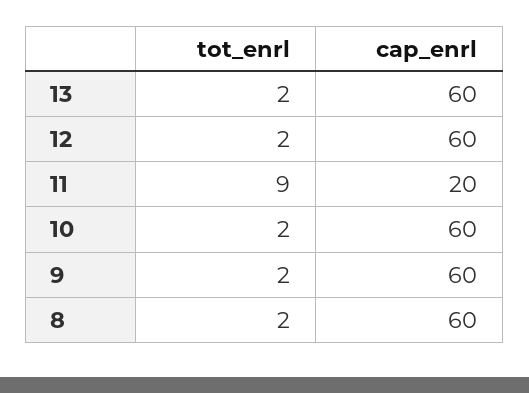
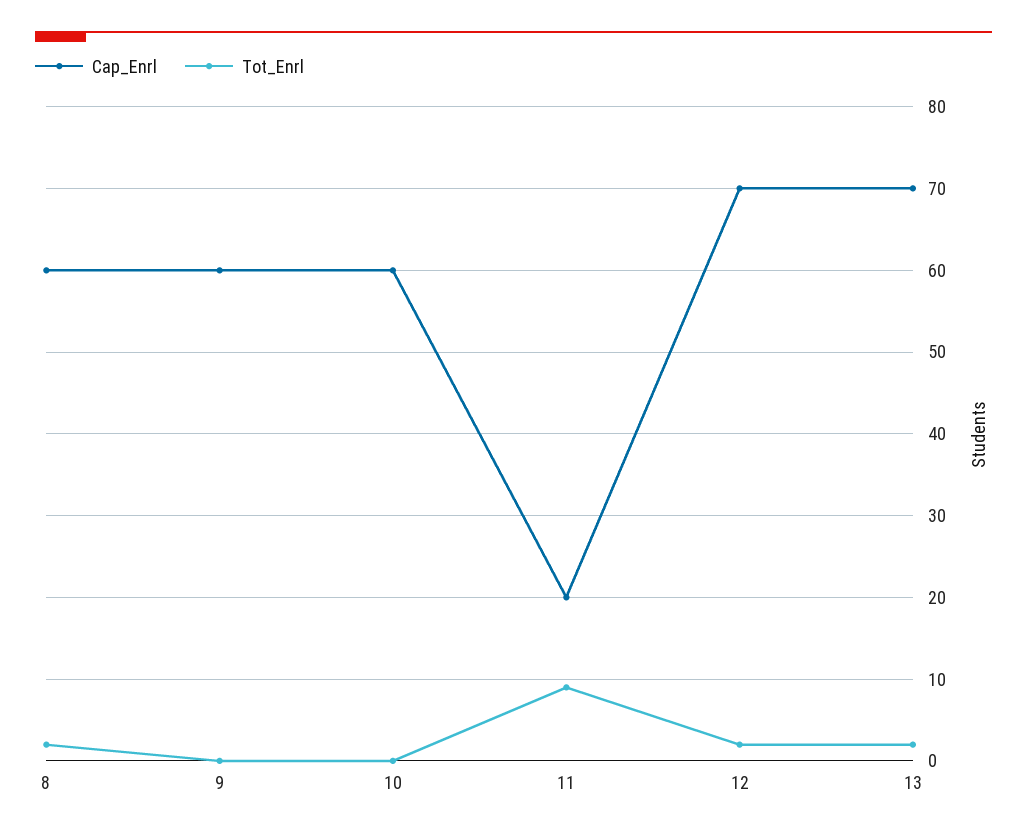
  {
    "tot_enrl": {
      "13": 2,
      "12": 2,
      "11": 9,
-     "10": 2,
+     "10": 0,
-     "9": 2,
+     "9": 0,
      "8": 2
    },
    "cap_enrl": {
-     "13": 60,
+     "13": 70,
-     "12": 60,
+     "12": 70,
      "11": 20,
      "10": 60,
      "9": 60,
      "8": 60
    }
  }

